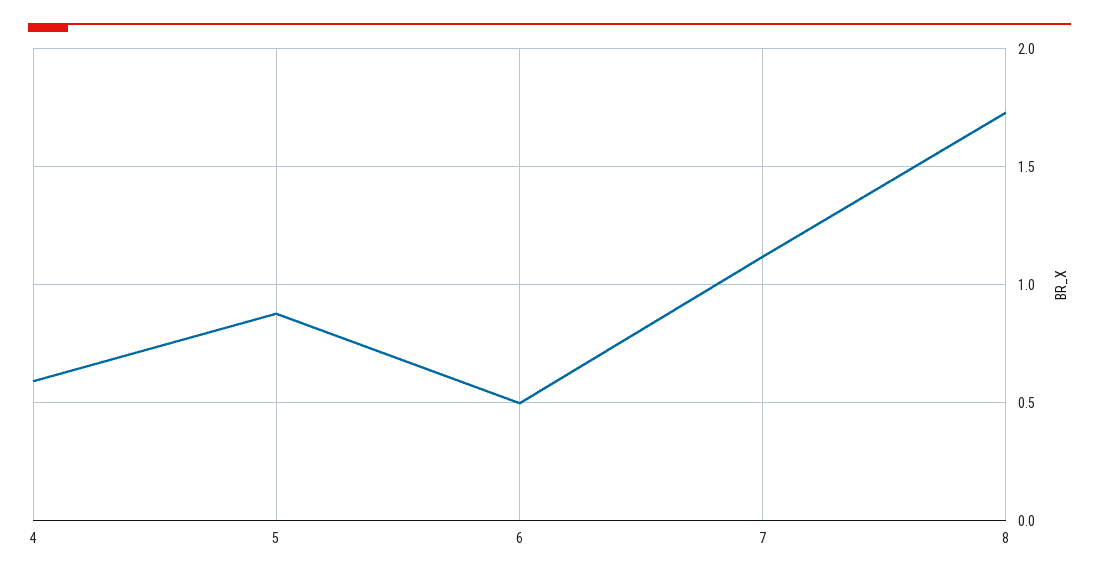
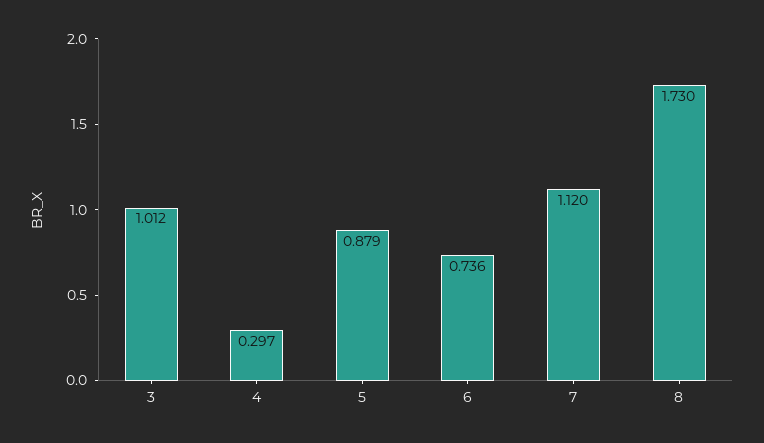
  {
-   "4": 0.6,
+   "4": 0.297,
    "5": 0.879,
-   "6": 0.5,
+   "6": 0.736,
    "7": 1.12,
-   "8": 1.73
+   "8": 1.73,
+   "3": 1.012
  }

